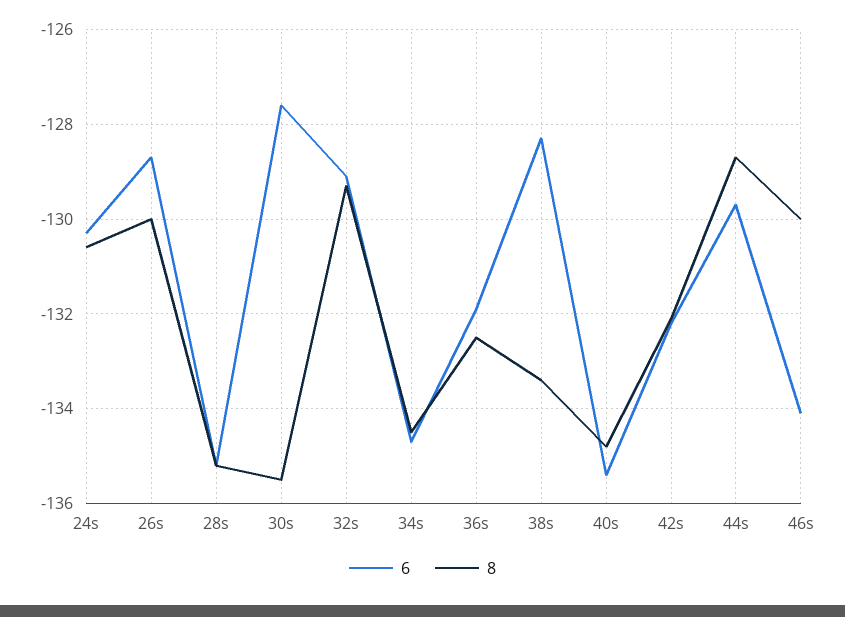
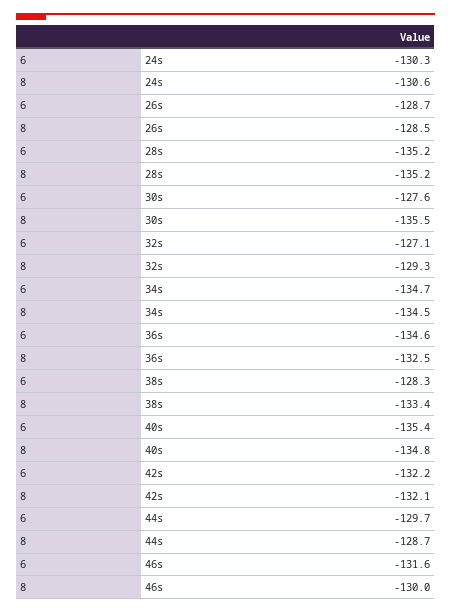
  {
    "6": {
      "24s": -130.3,
      "26s": -128.7,
      "28s": -135.2,
      "30s": -127.6,
-     "32s": -129,
+     "32s": -127.1,
      "34s": -134.7,
-     "36s": -132,
+     "36s": -134.6,
      "38s": -128.3,
      "40s": -135.4,
      "42s": -132.2,
      "44s": -129.7,
-     "46s": -134
+     "46s": -131.6
    },
    "8": {
      "24s": -130.6,
-     "26s": -130,
+     "26s": -128.5,
      "28s": -135.2,
      "30s": -135.5,
      "32s": -129.3,
      "34s": -134.5,
      "36s": -132.5,
      "38s": -133.4,
      "40s": -134.8,
      "42s": -132.1,
      "44s": -128.7,
      "46s": -130
    }
  }

